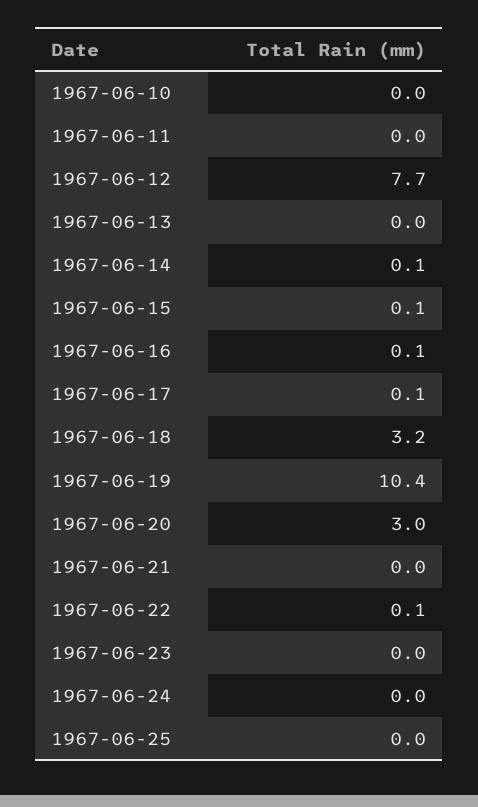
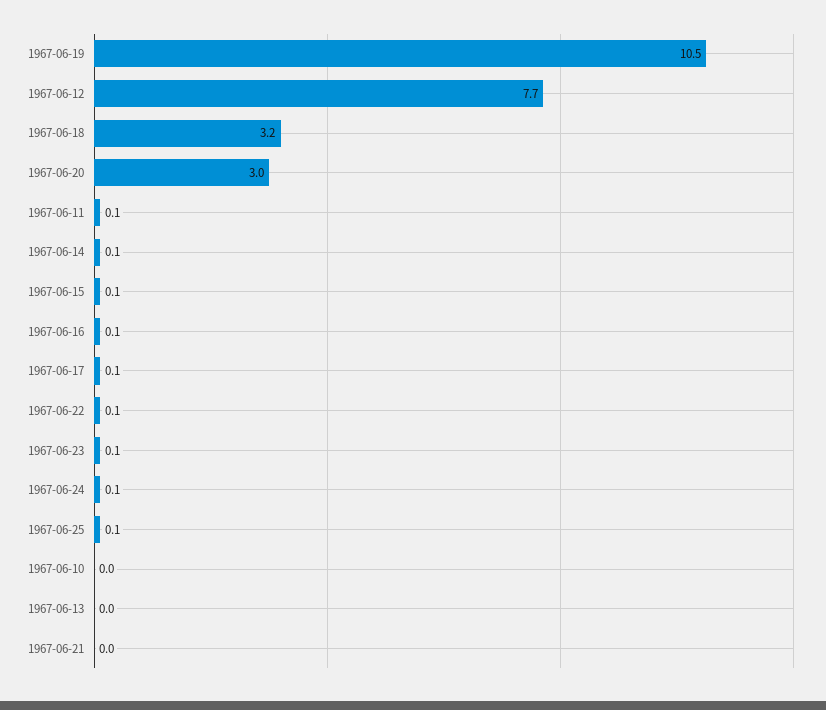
  {
    "1967-06-10": 0,
-   "1967-06-11": 0,
+   "1967-06-11": 0.1,
    "1967-06-12": 7.7,
    "1967-06-13": 0,
    "1967-06-14": 0.1,
    "1967-06-15": 0.1,
    "1967-06-16": 0.1,
    "1967-06-17": 0.1,
    "1967-06-18": 3.2,
-   "1967-06-19": 10.4,
+   "1967-06-19": 10.5,
    "1967-06-20": 3,
    "1967-06-21": 0,
    "1967-06-22": 0.1,
-   "1967-06-23": 0,
+   "1967-06-23": 0.1,
-   "1967-06-24": 0,
+   "1967-06-24": 0.1,
-   "1967-06-25": 0
+   "1967-06-25": 0.1
  }

